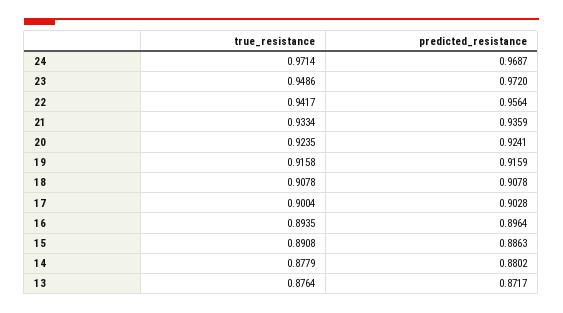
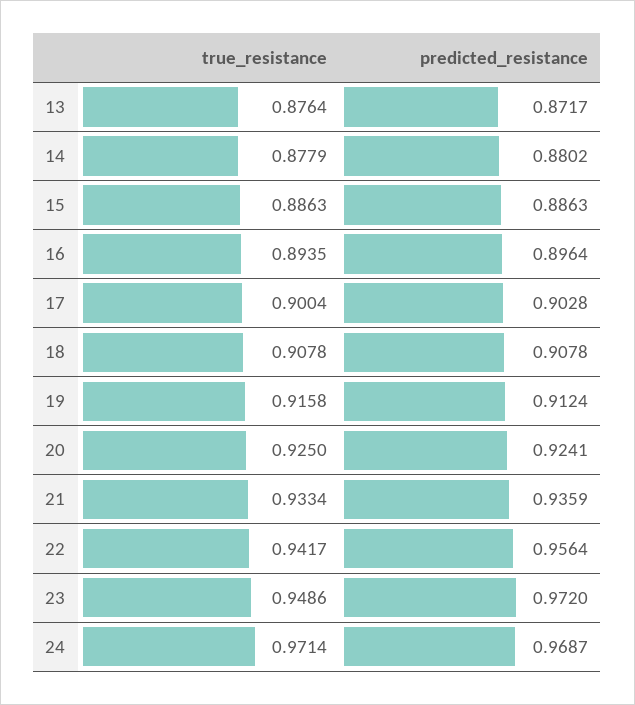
  {
    "true_resistance": {
      "24": 0.9714,
      "23": 0.9486,
      "22": 0.9417,
      "21": 0.9334,
-     "20": 0.9235,
+     "20": 0.925,
      "19": 0.9158,
      "18": 0.9078,
      "17": 0.9004,
      "16": 0.8935,
-     "15": 0.8908,
+     "15": 0.8863,
      "14": 0.8779,
      "13": 0.8764
    },
    "predicted_resistance": {
      "24": 0.9687,
      "23": 0.972,
      "22": 0.9564,
      "21": 0.9359,
      "20": 0.9241,
-     "19": 0.9159,
+     "19": 0.9124,
      "18": 0.9078,
      "17": 0.9028,
      "16": 0.8964,
      "15": 0.8863,
      "14": 0.8802,
      "13": 0.8717
    }
  }

